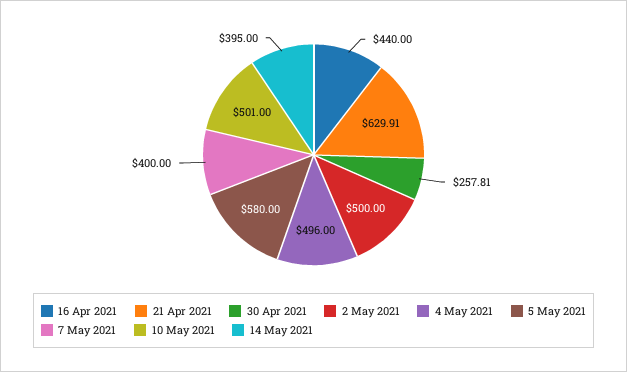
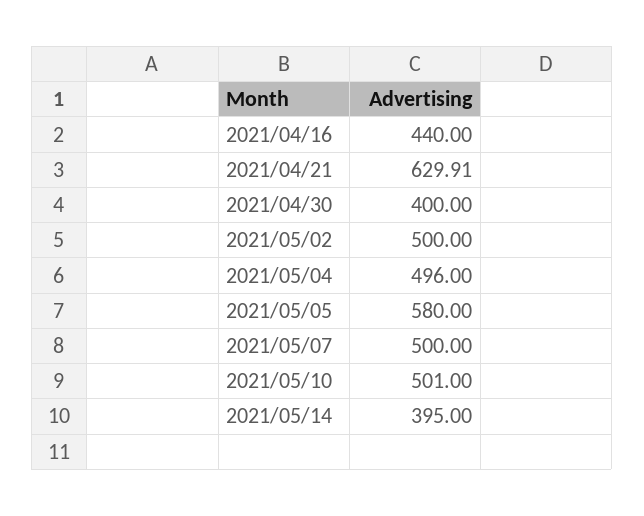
  {
    "16 Apr 2021": 440,
    "21 Apr 2021": 629.91,
-   "30 Apr 2021": 257.81,
+   "30 Apr 2021": 400,
    "2 May 2021": 500,
    "4 May 2021": 496,
    "5 May 2021": 580,
-   "7 May 2021": 400,
+   "7 May 2021": 500,
    "10 May 2021": 501,
    "14 May 2021": 395
  }

